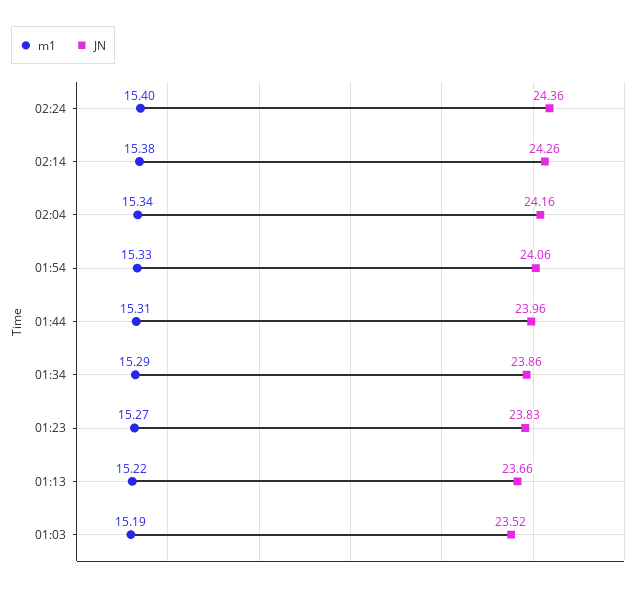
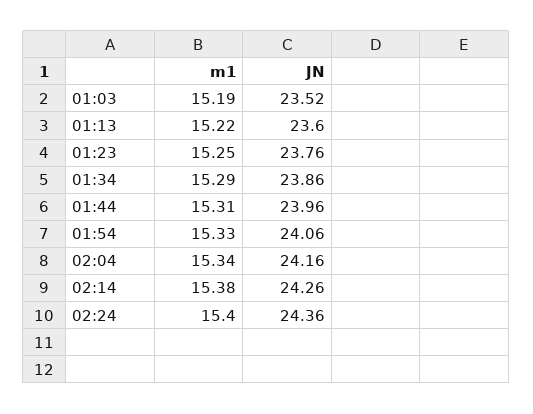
  {
    "m1": {
      "02:24": 15.4,
      "02:14": 15.38,
      "02:04": 15.34,
      "01:54": 15.33,
      "01:44": 15.31,
      "01:34": 15.29,
-     "01:23": 15.27,
+     "01:23": 15.25,
      "01:13": 15.22,
      "01:03": 15.19
    },
    "JN": {
      "02:24": 24.36,
      "02:14": 24.26,
      "02:04": 24.16,
      "01:54": 24.06,
      "01:44": 23.96,
      "01:34": 23.86,
-     "01:23": 23.83,
+     "01:23": 23.76,
-     "01:13": 23.66,
+     "01:13": 23.6,
      "01:03": 23.52
    }
  }

